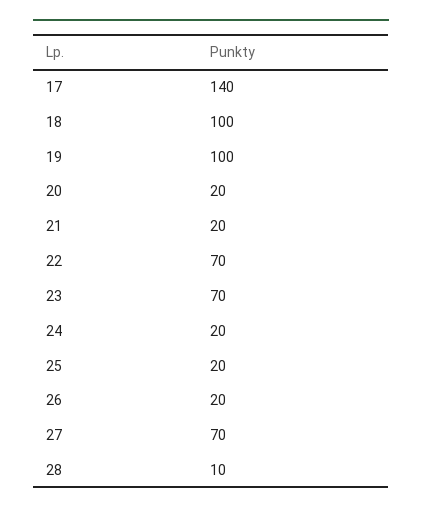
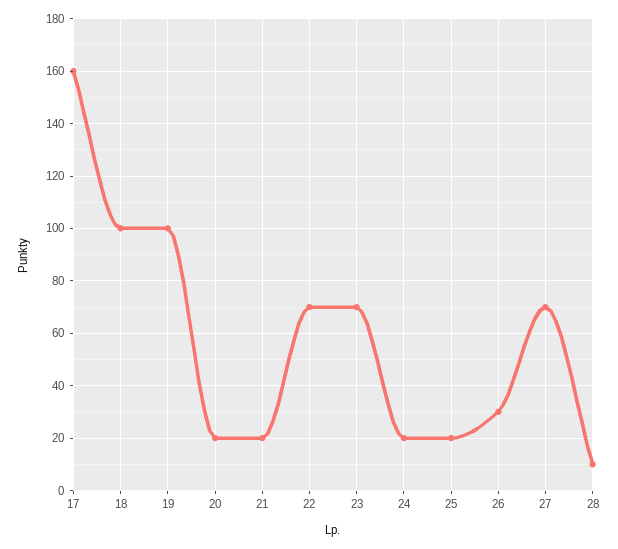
  {
-   "17": 140,
+   "17": 160,
    "18": 100,
    "19": 100,
    "20": 20,
    "21": 20,
    "22": 70,
    "23": 70,
    "24": 20,
    "25": 20,
-   "26": 20,
+   "26": 30,
    "27": 70,
    "28": 10
  }

